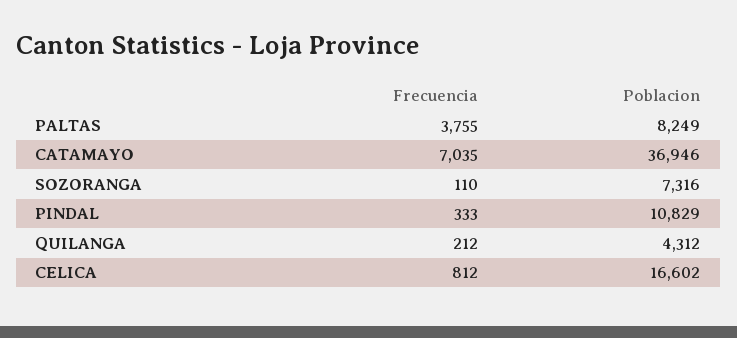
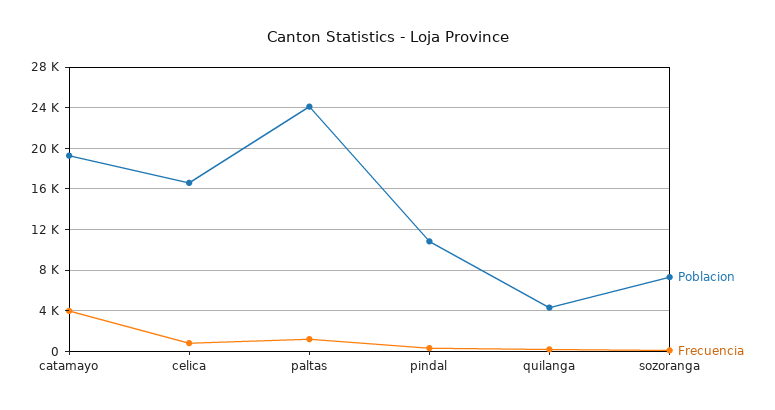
  {
    "Frecuencia": {
-     "PALTAS": 3755,
+     "PALTAS": 1000,
-     "CATAMAYO": 7035,
+     "CATAMAYO": 4000,
      "SOZORANGA": 110,
      "PINDAL": 333,
      "QUILANGA": 212,
      "CELICA": 812
    },
    "Poblacion": {
-     "PALTAS": 8249,
+     "PALTAS": 24000,
-     "CATAMAYO": 36946,
+     "CATAMAYO": 19000,
      "SOZORANGA": 7316,
      "PINDAL": 10829,
      "QUILANGA": 4312,
      "CELICA": 16602
    }
  }

